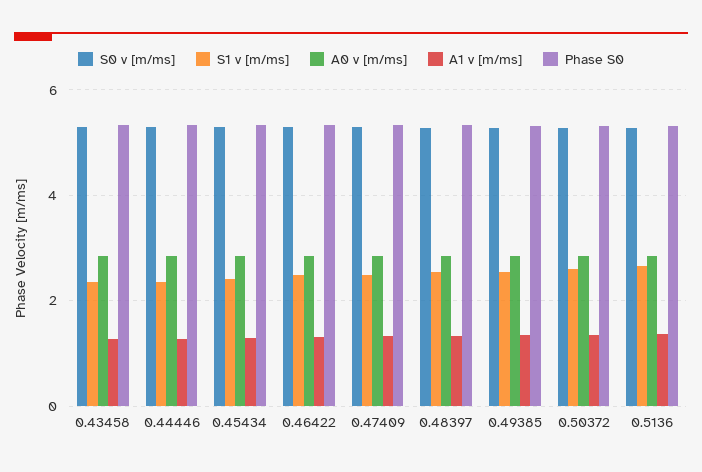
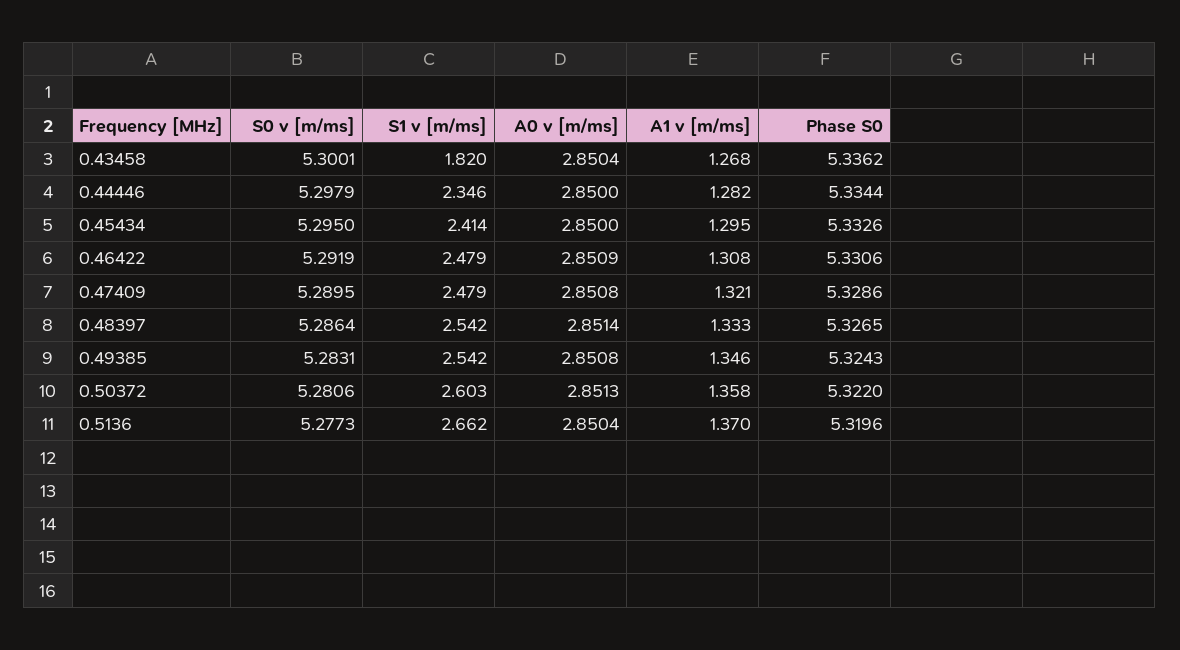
  {
    "S0 v [m/ms]": {
      "0.43458": 5.3001,
      "0.44446": 5.2979,
      "0.45434": 5.295,
      "0.46422": 5.2919,
      "0.47409": 5.2895,
      "0.48397": 5.2864,
      "0.49385": 5.2831,
      "0.50372": 5.2806,
      "0.5136": 5.2773
    },
    "S1 v [m/ms]": {
-     "0.43458": 2.4,
+     "0.43458": 1.82,
      "0.44446": 2.346,
      "0.45434": 2.414,
      "0.46422": 2.479,
      "0.47409": 2.479,
      "0.48397": 2.542,
      "0.49385": 2.542,
      "0.50372": 2.603,
      "0.5136": 2.662
    },
    "A0 v [m/ms]": {
      "0.43458": 2.8504,
      "0.44446": 2.85,
      "0.45434": 2.85,
      "0.46422": 2.8509,
      "0.47409": 2.8508,
      "0.48397": 2.8514,
      "0.49385": 2.8508,
      "0.50372": 2.8513,
      "0.5136": 2.8504
    },
    "A1 v [m/ms]": {
      "0.43458": 1.268,
      "0.44446": 1.282,
      "0.45434": 1.295,
      "0.46422": 1.308,
      "0.47409": 1.321,
      "0.48397": 1.333,
      "0.49385": 1.346,
      "0.50372": 1.358,
      "0.5136": 1.37
    },
    "Phase S0": {
      "0.43458": 5.3362,
      "0.44446": 5.3344,
      "0.45434": 5.3326,
      "0.46422": 5.3306,
      "0.47409": 5.3286,
      "0.48397": 5.3265,
      "0.49385": 5.3243,
      "0.50372": 5.322,
      "0.5136": 5.3196
    }
  }

